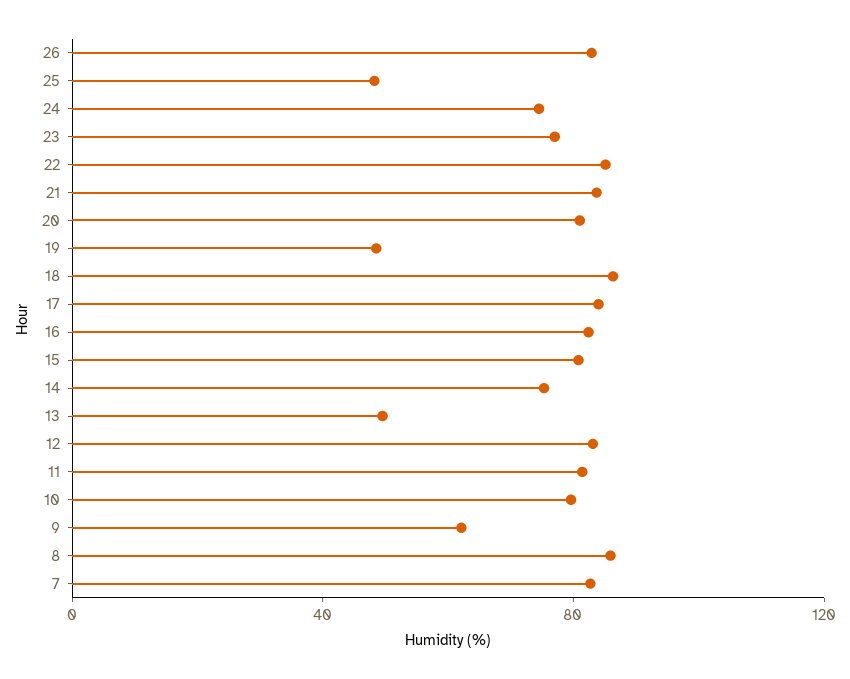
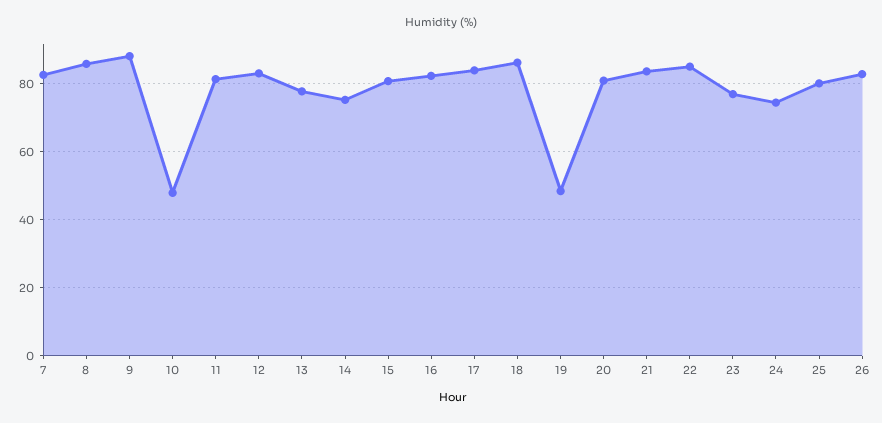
  {
    "26": 82,
-   "25": 50,
+   "25": 80,
    "24": 74,
    "23": 78,
    "22": 86,
    "21": 84,
    "20": 82,
    "19": 48,
    "18": 86,
    "17": 84,
    "16": 82,
    "15": 80,
    "14": 76,
-   "13": 50,
+   "13": 78,
    "12": 84,
    "11": 82,
-   "10": 80,
+   "10": 48,
-   "9": 60,
+   "9": 88,
    "8": 86,
    "7": 82
  }

